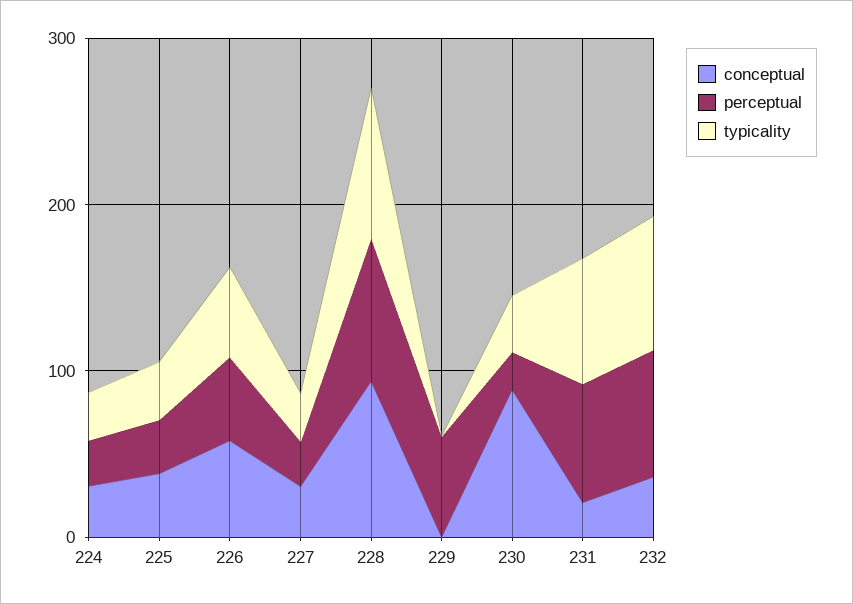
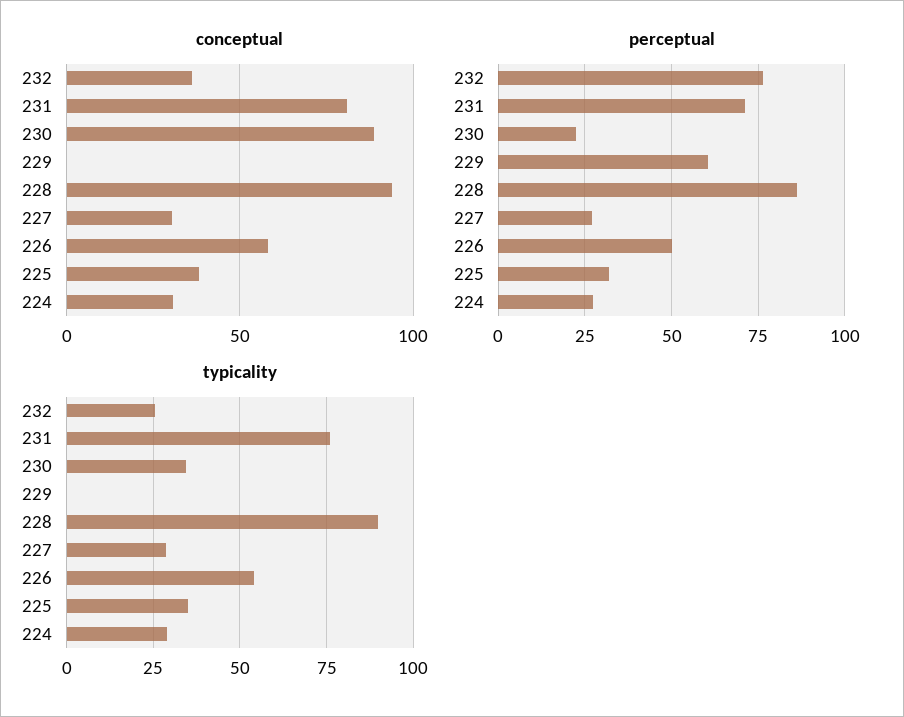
  {
    "conceptual": {
      "224": 30,
      "225": 40,
      "226": 60,
      "227": 30,
      "228": 95,
      "229": 0,
      "230": 90,
-     "231": 20,
+     "231": 80,
      "232": 35
    },
    "perceptual": {
      "224": 27.5,
      "225": 32.5,
      "226": 50,
      "227": 27.5,
      "228": 85,
      "229": 60,
      "230": 22.5,
      "231": 70,
      "232": 77.5
    },
    "typicality": {
      "224": 30,
      "225": 35,
      "226": 55,
      "227": 27.5,
      "228": 90,
      "229": 0,
      "230": 35,
      "231": 75,
-     "232": 80
+     "232": 25
    }
  }

